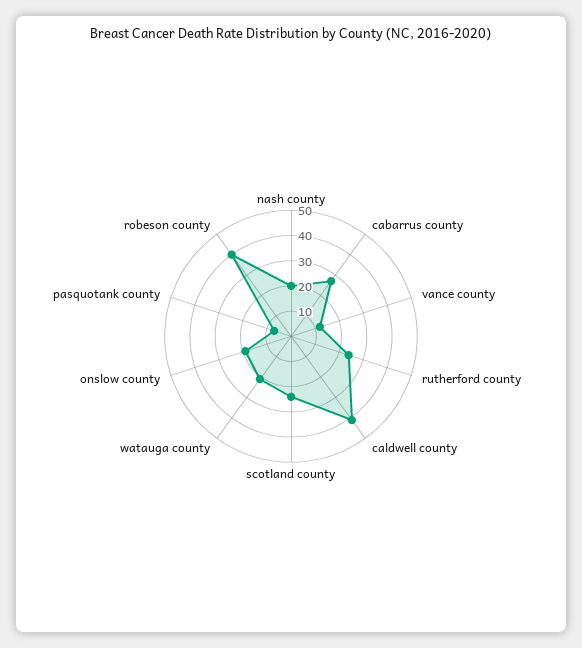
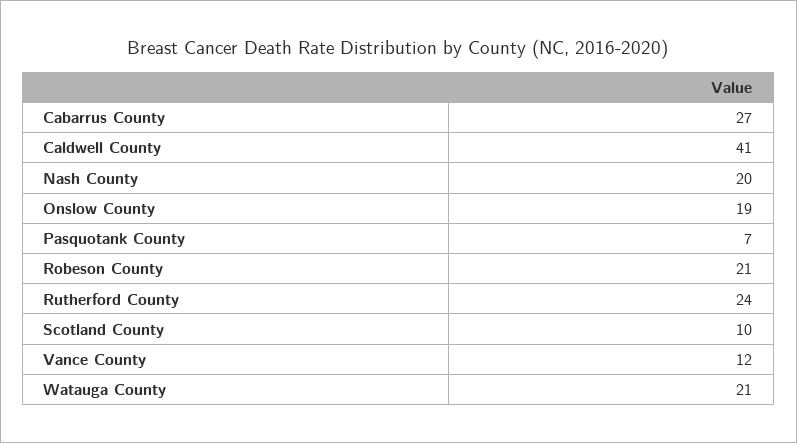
  {
    "nash county": 20,
    "cabarrus county": 27,
    "vance county": 12,
    "rutherford county": 24,
    "caldwell county": 41,
-   "scotland county": 25,
+   "scotland county": 10,
    "watauga county": 21,
    "onslow county": 19,
    "pasquotank county": 7,
-   "robeson county": 40
+   "robeson county": 21
  }

